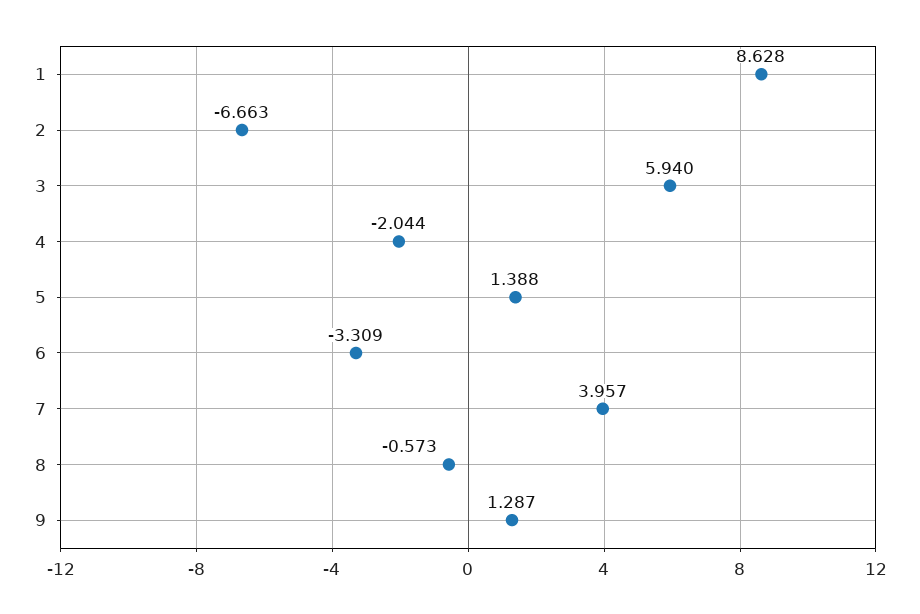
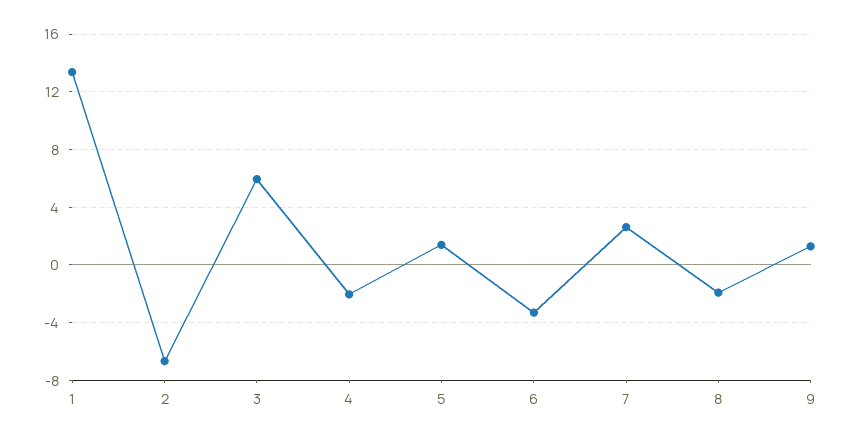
  {
-   "1": 8.628,
+   "1": 13.5,
    "2": -6.663,
    "3": 5.94,
    "4": -2.044,
    "5": 1.388,
    "6": -3.309,
-   "7": 3.957,
+   "7": 2.5,
-   "8": -0.573,
+   "8": -2,
    "9": 1.287
  }

